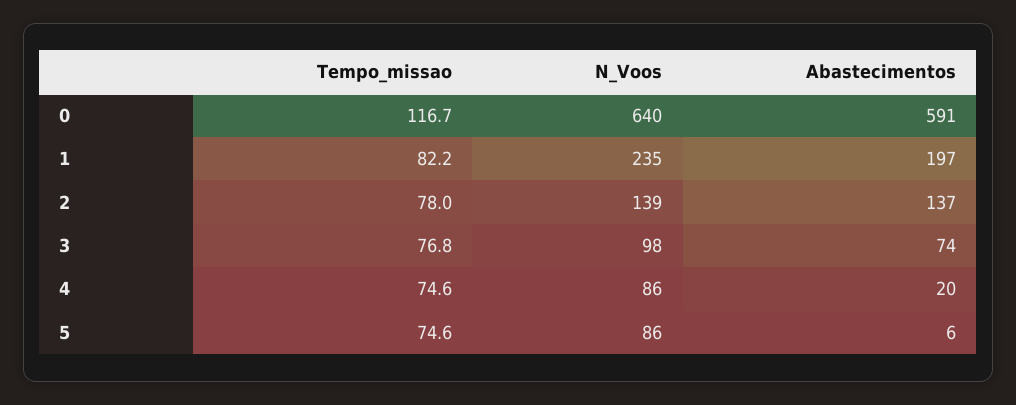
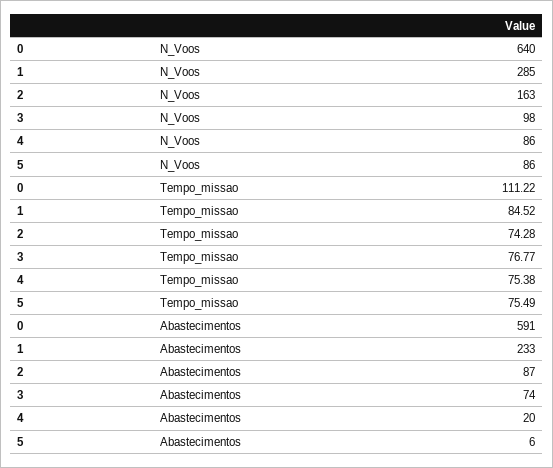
  {
    "Tempo_missao": {
-     "0": 116.7,
+     "0": 111.22,
-     "1": 82.2,
+     "1": 84.52,
-     "2": 78,
+     "2": 74.28,
      "3": 76.77,
-     "4": 74.6,
+     "4": 75.38,
-     "5": 74.6
+     "5": 75.49
    },
    "N_Voos": {
      "0": 640,
-     "1": 235,
+     "1": 285,
-     "2": 139,
+     "2": 163,
      "3": 98,
      "4": 86,
      "5": 86
    },
    "Abastecimentos": {
      "0": 591,
-     "1": 197,
+     "1": 233,
-     "2": 137,
+     "2": 87,
      "3": 74,
      "4": 20,
      "5": 6
    }
  }

